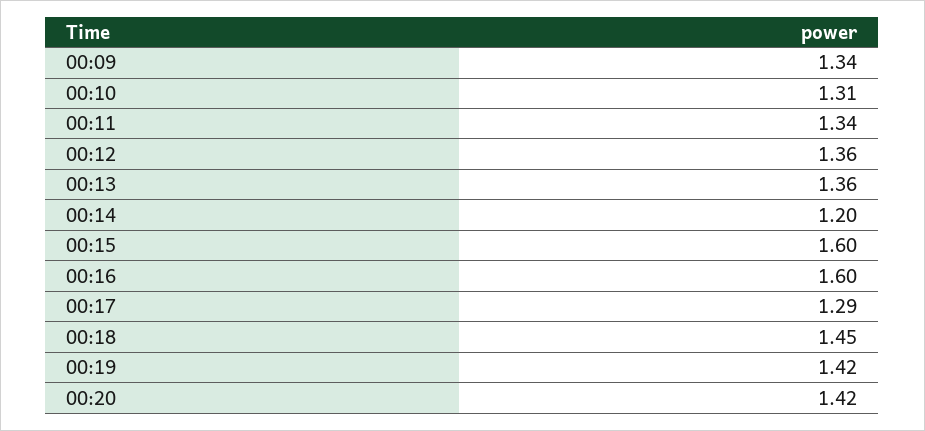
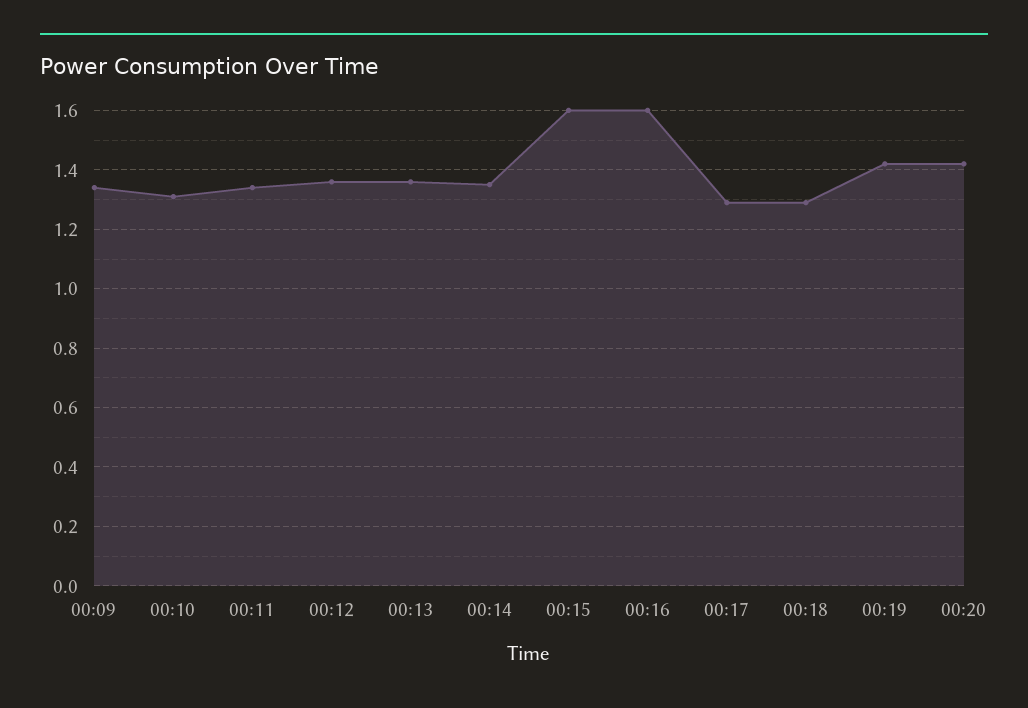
  {
    "00:09": 1.34,
    "00:10": 1.31,
    "00:11": 1.34,
    "00:12": 1.36,
    "00:13": 1.36,
-   "00:14": 1.2,
+   "00:14": 1.35,
    "00:15": 1.6,
    "00:16": 1.6,
    "00:17": 1.29,
-   "00:18": 1.45,
+   "00:18": 1.3,
    "00:19": 1.42,
    "00:20": 1.42
  }

